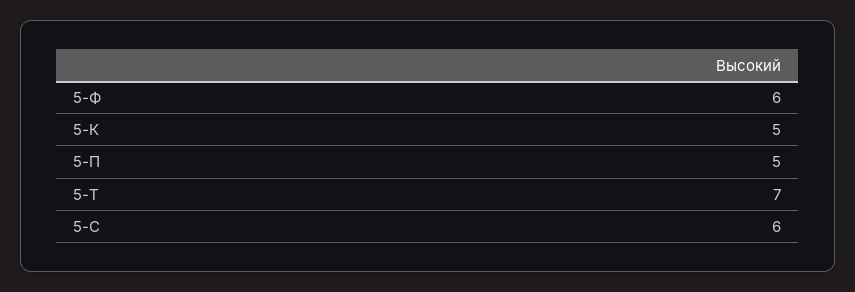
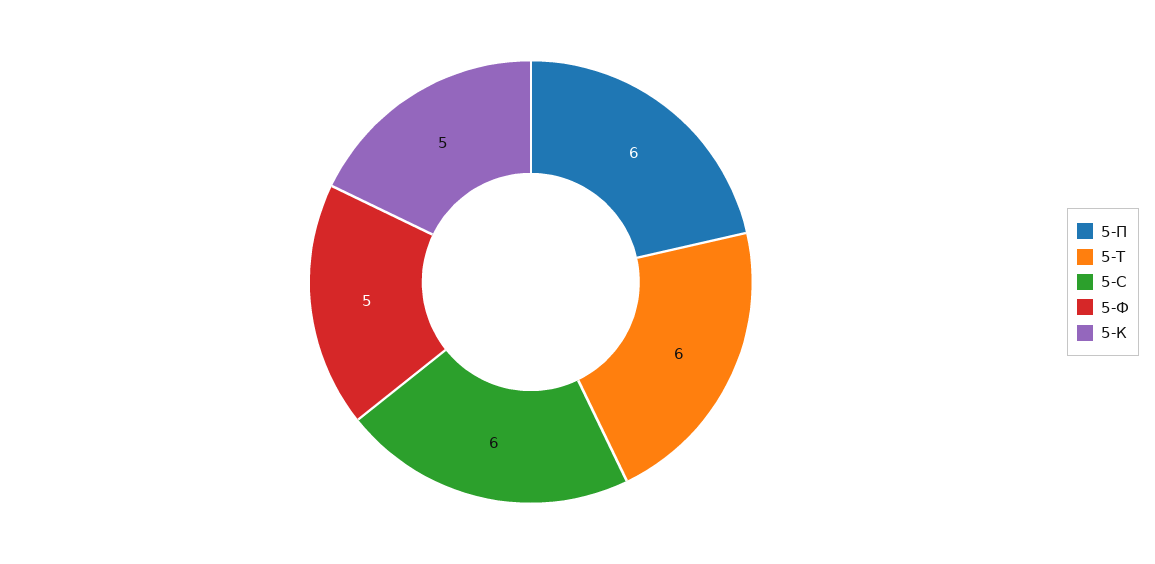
  {
-   "5-Ф": 6,
+   "5-Ф": 5,
    "5-К": 5,
-   "5-П": 5,
+   "5-П": 6,
-   "5-Т": 7,
+   "5-Т": 6,
    "5-С": 6
  }

